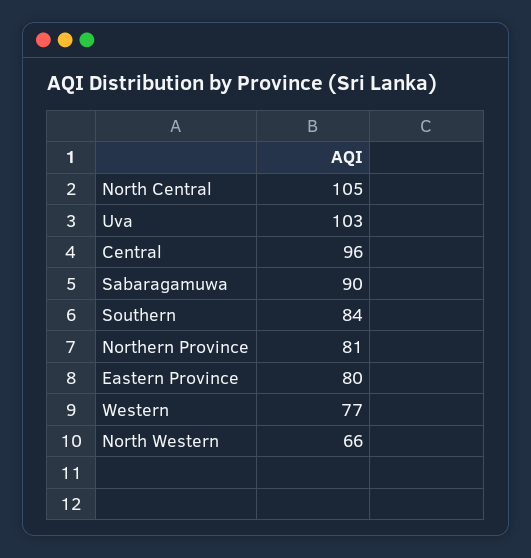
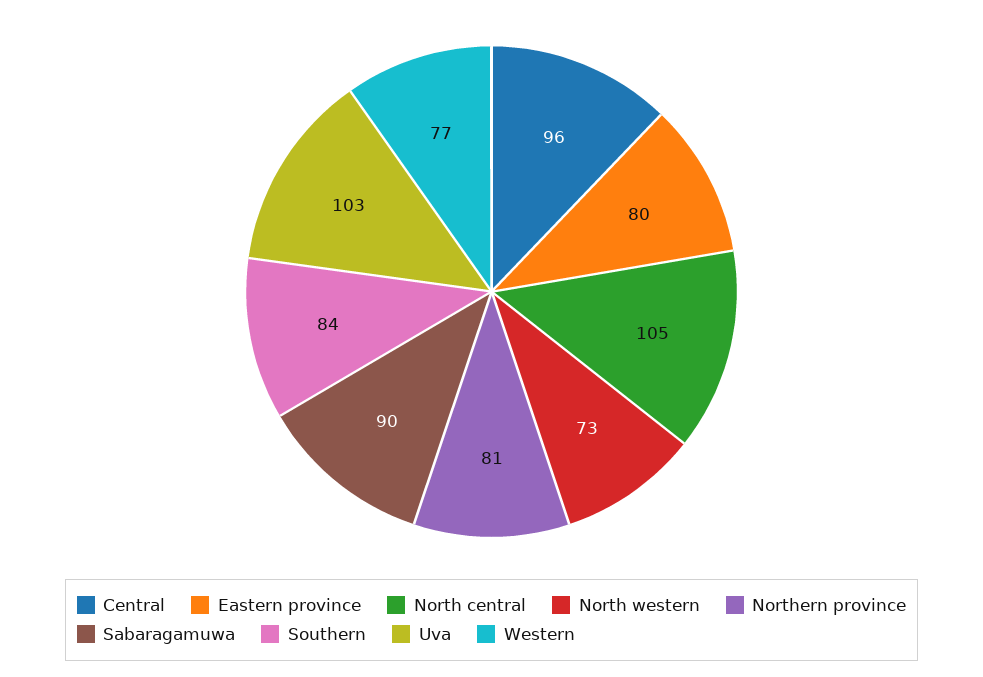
  {
    "North Central": 105,
    "Uva": 103,
    "Central": 96,
    "Sabaragamuwa": 90,
    "Southern": 84,
    "Northern Province": 81,
    "Eastern Province": 80,
    "Western": 77,
-   "North Western": 66
+   "North Western": 73
  }

